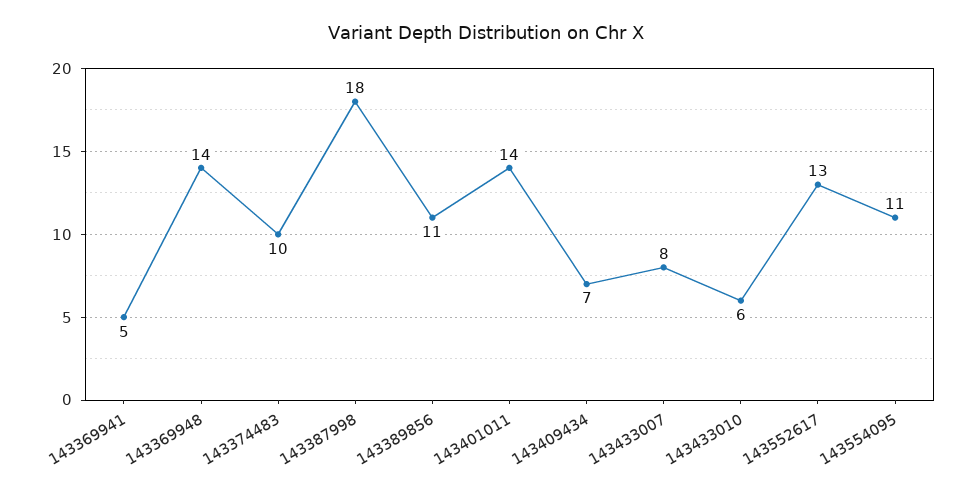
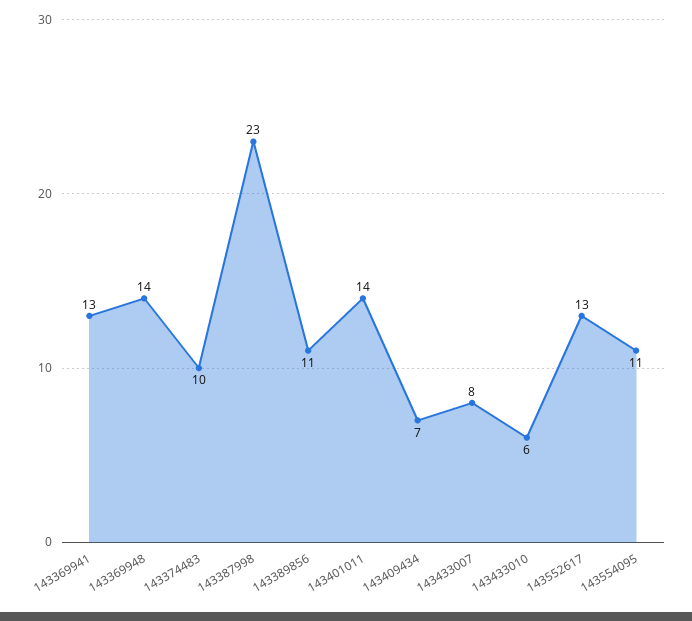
  {
-   "143369941": 5,
+   "143369941": 13,
    "143369948": 14,
    "143374483": 10,
-   "143387998": 18,
+   "143387998": 23,
    "143389856": 11,
    "143401011": 14,
    "143409434": 7,
    "143433007": 8,
    "143433010": 6,
    "143552617": 13,
    "143554095": 11
  }

